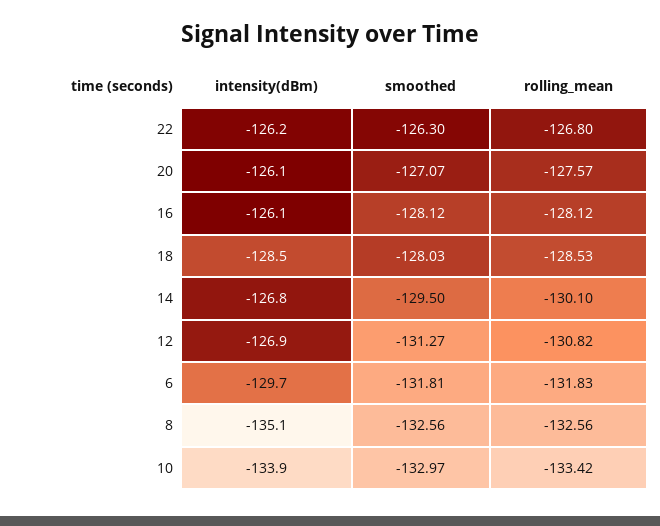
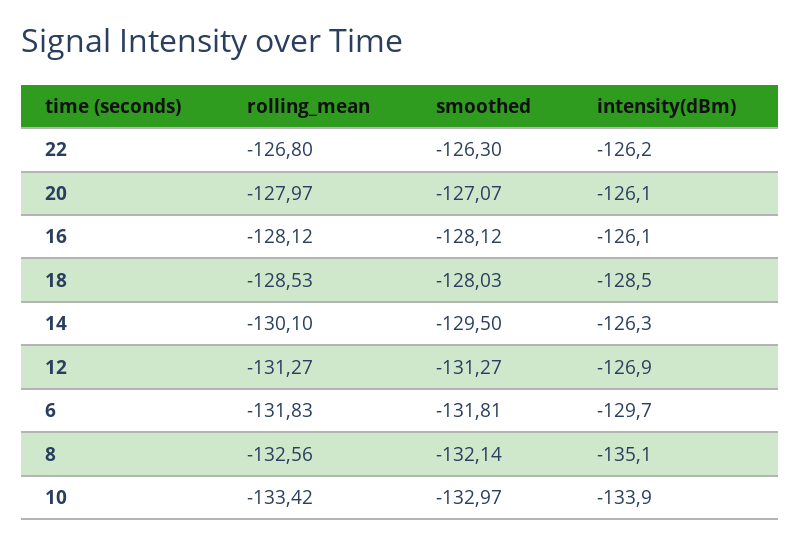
  {
    "intensity(dBm)": {
      "22": -126.2,
      "20": -126.1,
      "16": -126.1,
      "18": -128.5,
-     "14": -126.8,
+     "14": -126.3,
      "12": -126.9,
      "6": -129.7,
      "8": -135.1,
      "10": -133.9
    },
    "smoothed": {
      "22": -126.3,
      "20": -127.07,
      "16": -128.12,
      "18": -128.03,
      "14": -129.5,
      "12": -131.27,
      "6": -131.81,
-     "8": -132.56,
+     "8": -132.14,
      "10": -132.97
    },
    "rolling_mean": {
      "22": -126.8,
-     "20": -127.57,
+     "20": -127.97,
      "16": -128.12,
      "18": -128.53,
      "14": -130.1,
-     "12": -130.82,
+     "12": -131.27,
      "6": -131.83,
      "8": -132.56,
      "10": -133.42
    }
  }

